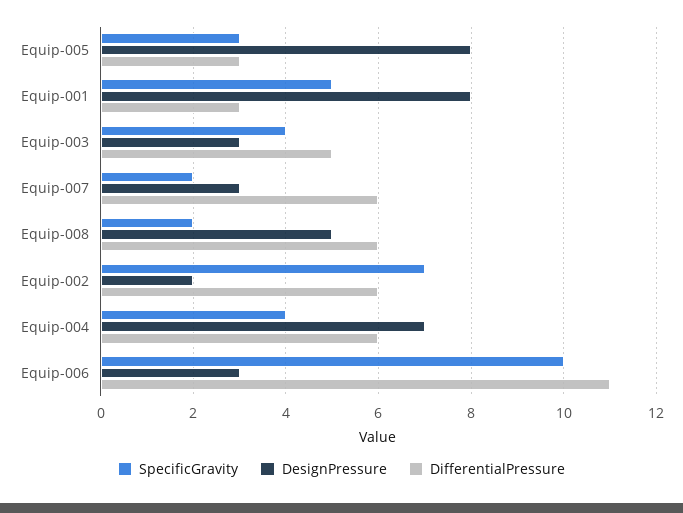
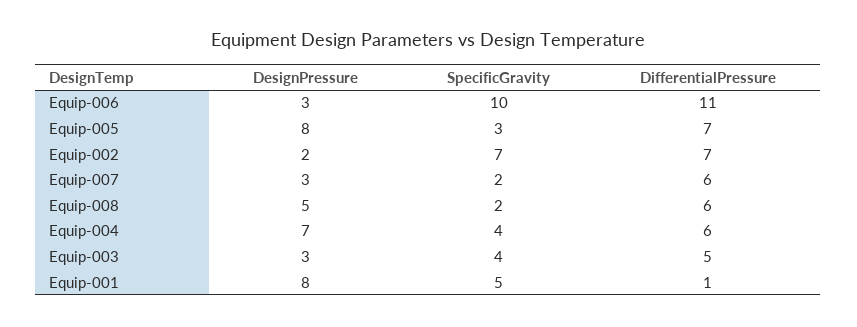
  {
    "SpecificGravity": {
      "Equip-005": 3,
      "Equip-001": 5,
      "Equip-003": 4,
      "Equip-007": 2,
      "Equip-008": 2,
      "Equip-002": 7,
      "Equip-004": 4,
      "Equip-006": 10
    },
    "DesignPressure": {
      "Equip-005": 8,
      "Equip-001": 8,
      "Equip-003": 3,
      "Equip-007": 3,
      "Equip-008": 5,
      "Equip-002": 2,
      "Equip-004": 7,
      "Equip-006": 3
    },
    "DifferentialPressure": {
-     "Equip-005": 3,
+     "Equip-005": 7,
-     "Equip-001": 3,
+     "Equip-001": 1,
      "Equip-003": 5,
      "Equip-007": 6,
      "Equip-008": 6,
-     "Equip-002": 6,
+     "Equip-002": 7,
      "Equip-004": 6,
      "Equip-006": 11
    }
  }

